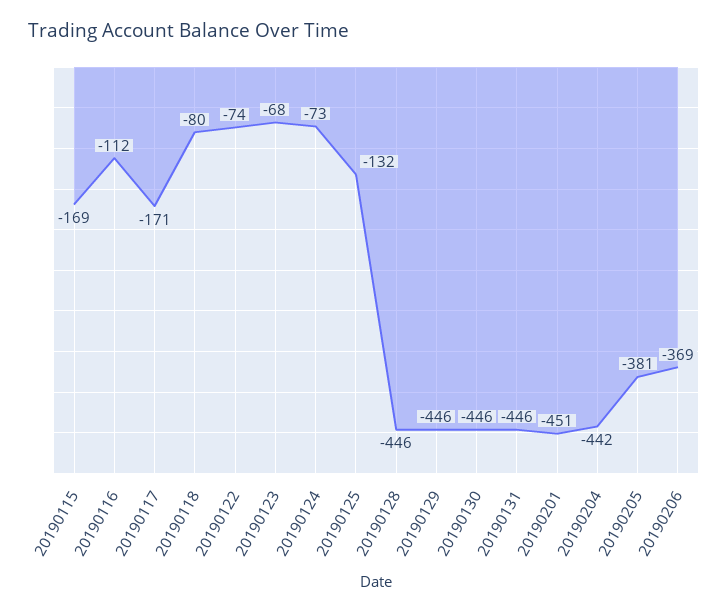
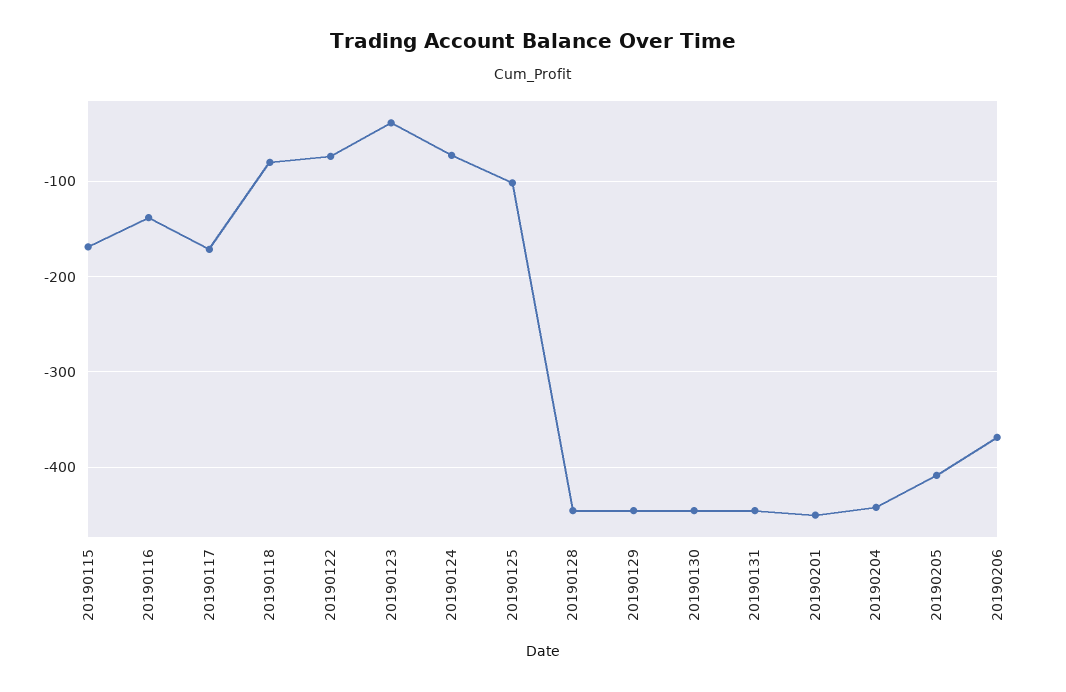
  {
    "20190115": -169,
-   "20190116": -112,
+   "20190116": -140,
    "20190117": -171,
    "20190118": -80,
    "20190122": -74,
-   "20190123": -68,
+   "20190123": -40,
    "20190124": -73,
-   "20190125": -132,
+   "20190125": -100,
    "20190128": -446,
    "20190129": -446,
    "20190130": -446,
    "20190131": -446,
    "20190201": -451,
    "20190204": -442,
-   "20190205": -381,
+   "20190205": -410,
    "20190206": -369
  }

